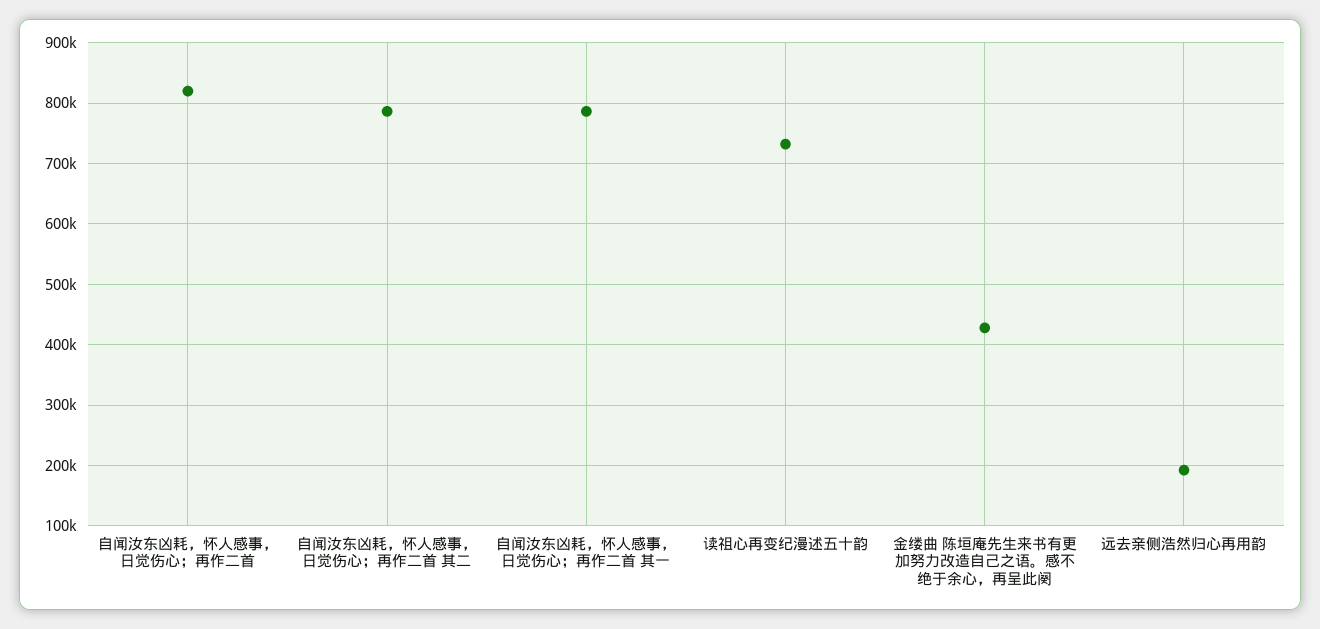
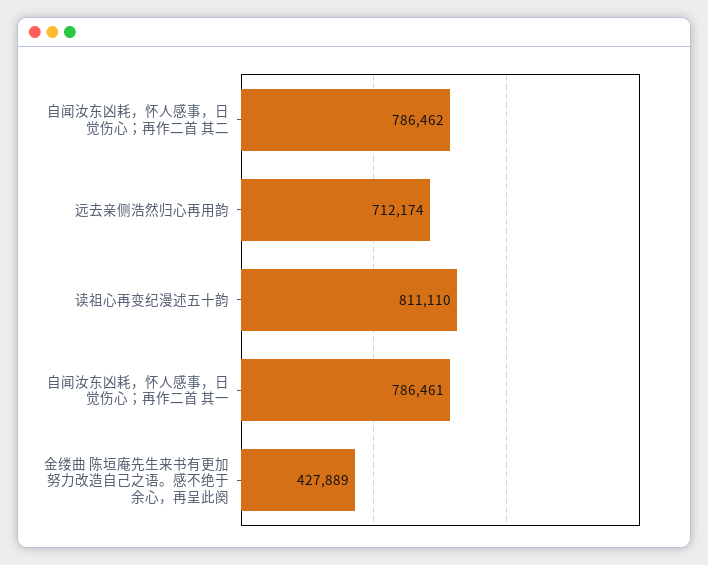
  {
-   "自闻汝东凶耗，怀人感事，日觉伤心；再作二首": 820000,
    "自闻汝东凶耗，怀人感事，日觉伤心；再作二首 其二": 786462,
    "自闻汝东凶耗，怀人感事，日觉伤心；再作二首 其一": 786461,
-   "读祖心再变纪漫述五十韵": 730000,
+   "读祖心再变纪漫述五十韵": 811110,
    "金缕曲 陈垣庵先生来书有更加努力改造自己之语。感不绝于余心，再呈此阕": 427889,
-   "远去亲侧浩然归心再用韵": 190000
+   "远去亲侧浩然归心再用韵": 712174
  }

